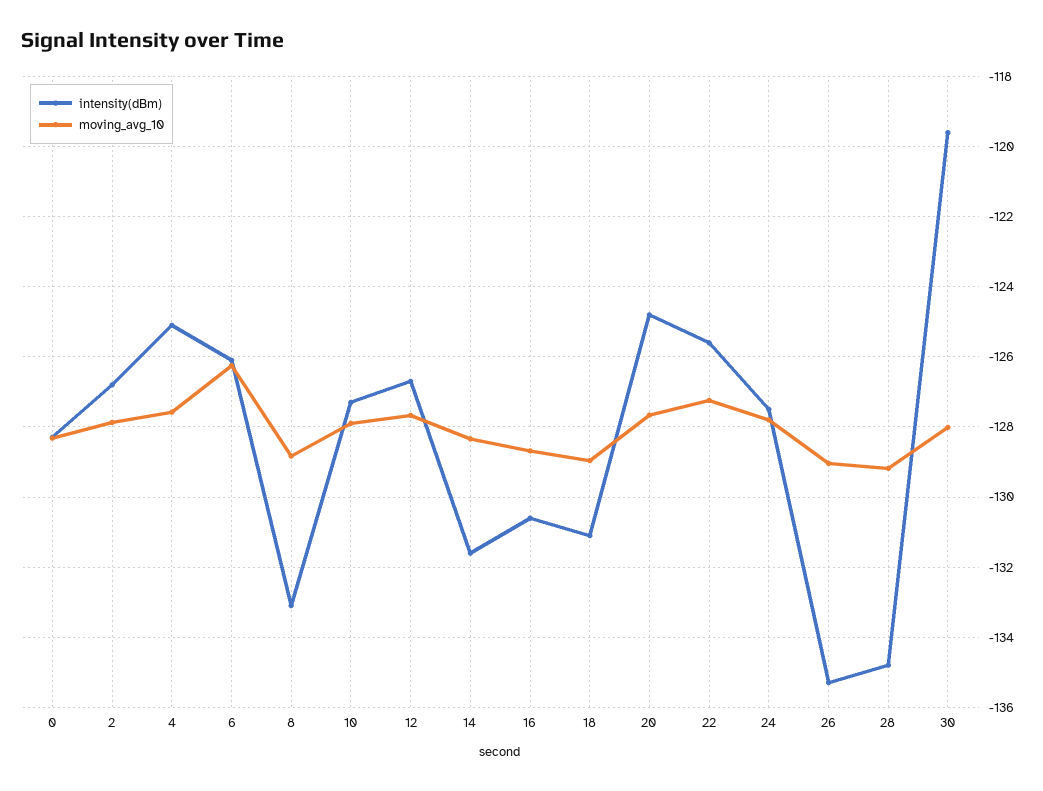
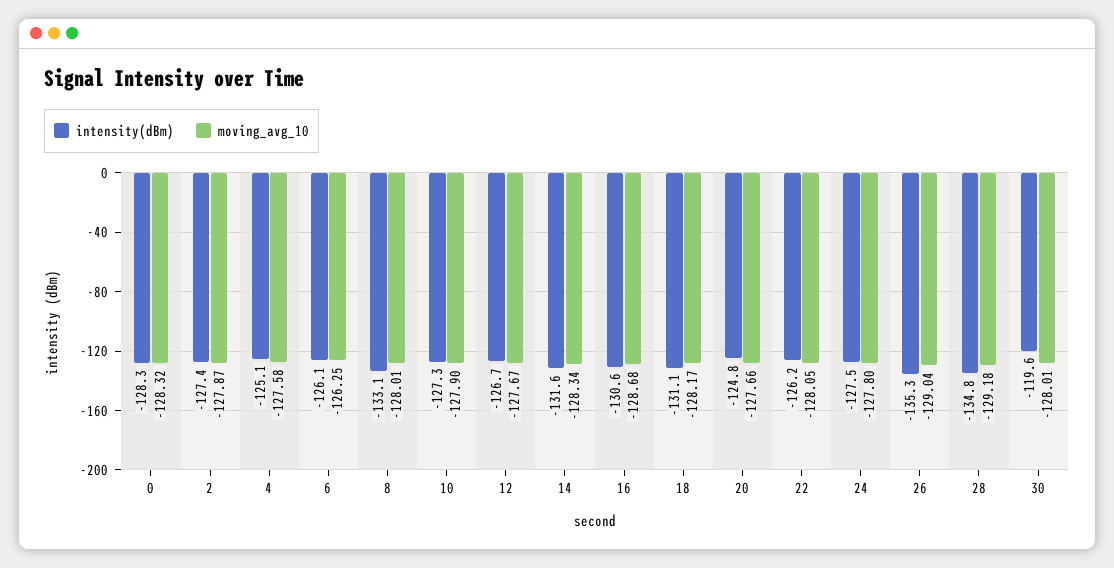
  {
    "intensity(dBm)": {
      "0": -128.3,
-     "2": -126.8,
+     "2": -127.4,
      "4": -125.1,
      "6": -126.1,
      "8": -133.1,
      "10": -127.3,
      "12": -126.7,
      "14": -131.6,
      "16": -130.6,
      "18": -131.1,
      "20": -124.8,
-     "22": -125.6,
+     "22": -126.2,
      "24": -127.5,
      "26": -135.3,
      "28": -134.8,
      "30": -119.6
    },
    "moving_avg_10": {
      "0": -128.32,
      "2": -127.87,
      "4": -127.58,
      "6": -126.25,
-     "8": -128.8,
+     "8": -128.01,
      "10": -127.9,
      "12": -127.67,
      "14": -128.34,
      "16": -128.68,
-     "18": -129,
+     "18": -128.17,
      "20": -127.66,
-     "22": -127.2,
+     "22": -128.05,
      "24": -127.8,
      "26": -129.04,
      "28": -129.18,
      "30": -128.01
    }
  }

